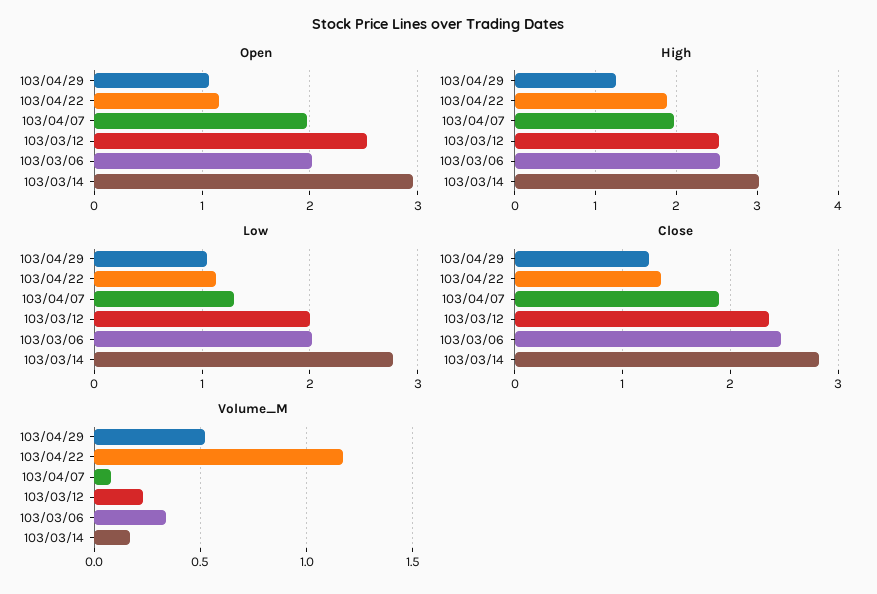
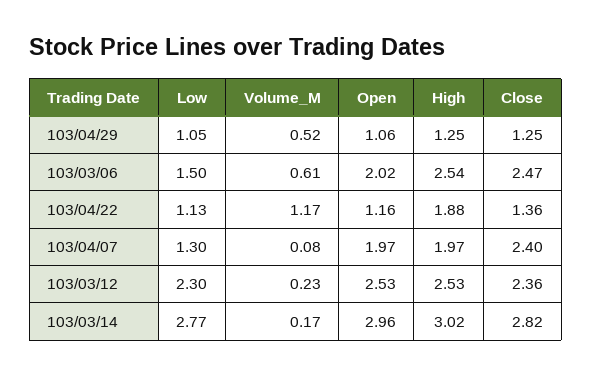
  {
    "Open": {
      "103/04/29": 1.06,
      "103/04/22": 1.16,
      "103/04/07": 1.97,
      "103/03/12": 2.53,
      "103/03/06": 2.02,
      "103/03/14": 2.96
    },
    "High": {
      "103/04/29": 1.25,
      "103/04/22": 1.88,
      "103/04/07": 1.97,
      "103/03/12": 2.53,
      "103/03/06": 2.54,
      "103/03/14": 3.02
    },
    "Low": {
      "103/04/29": 1.05,
      "103/04/22": 1.13,
      "103/04/07": 1.3,
-     "103/03/12": 2,
+     "103/03/12": 2.3,
-     "103/03/06": 2,
+     "103/03/06": 1.5,
      "103/03/14": 2.77
    },
    "Close": {
      "103/04/29": 1.25,
      "103/04/22": 1.36,
-     "103/04/07": 1.9,
+     "103/04/07": 2.4,
      "103/03/12": 2.36,
      "103/03/06": 2.47,
      "103/03/14": 2.82
    },
    "Volume_M": {
      "103/04/29": 0.52,
      "103/04/22": 1.17,
      "103/04/07": 0.08,
      "103/03/12": 0.23,
-     "103/03/06": 0.35,
+     "103/03/06": 0.61,
      "103/03/14": 0.17
    }
  }

